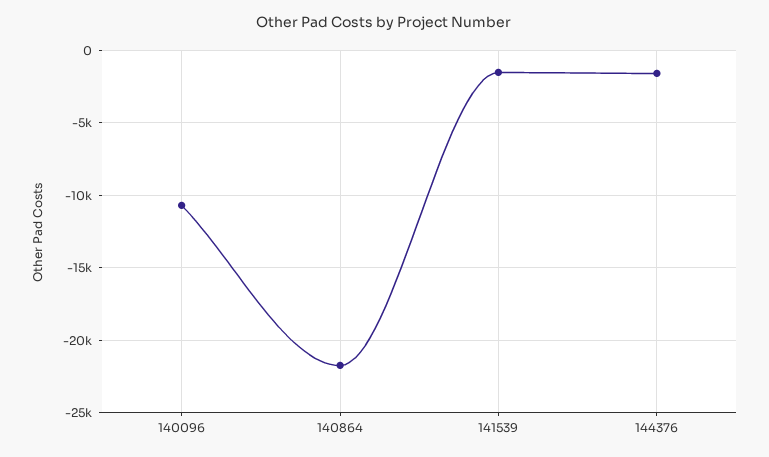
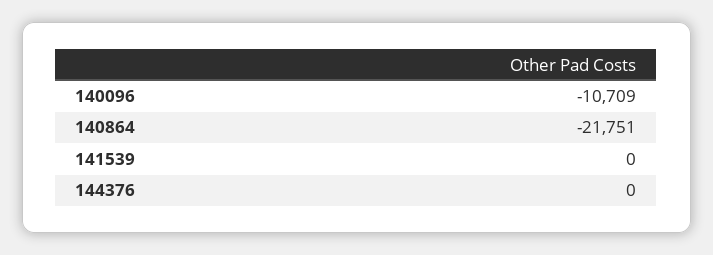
  {
    "140096": -10709,
    "140864": -21751,
-   "141539": -1500,
+   "141539": 0,
-   "144376": -1500
+   "144376": 0
  }

